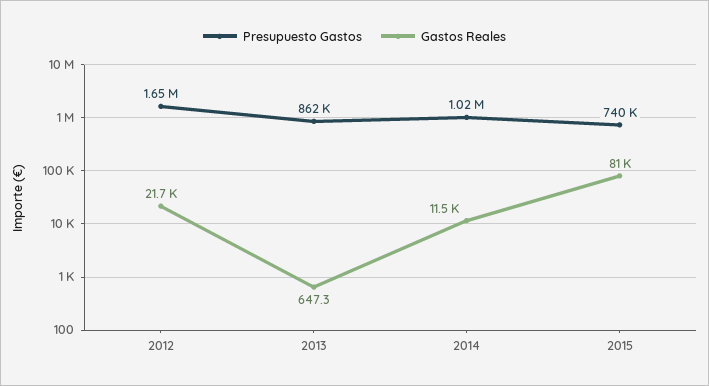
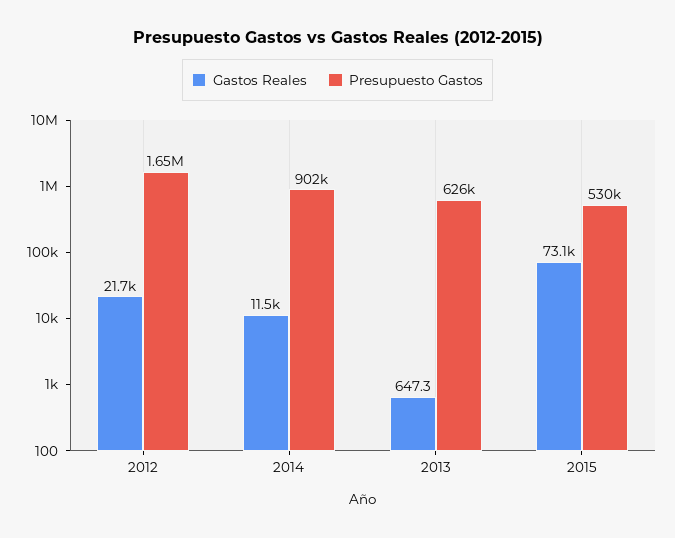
  {
    "Presupuesto Gastos": {
      "2012": 1650000,
-     "2013": 862000,
+     "2013": 626000,
-     "2014": 1020000,
+     "2014": 902000,
-     "2015": 740000
+     "2015": 530000
    },
    "Gastos Reales": {
      "2012": 21700,
      "2013": 647.3,
      "2014": 11500,
-     "2015": 81000
+     "2015": 73100
    }
  }

